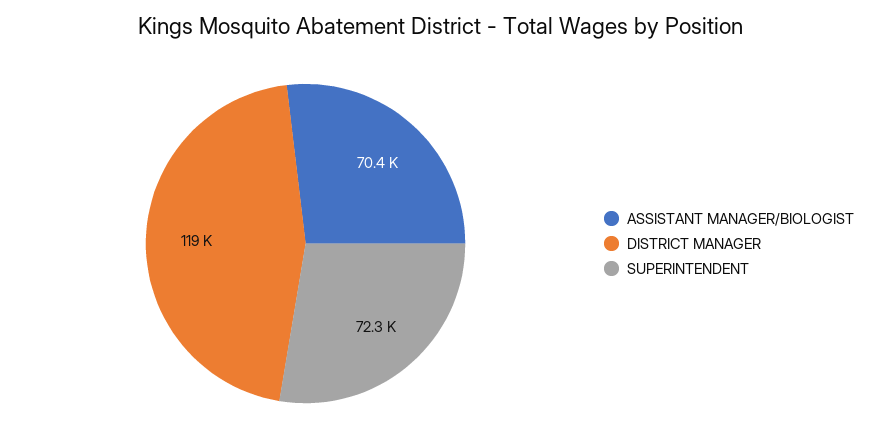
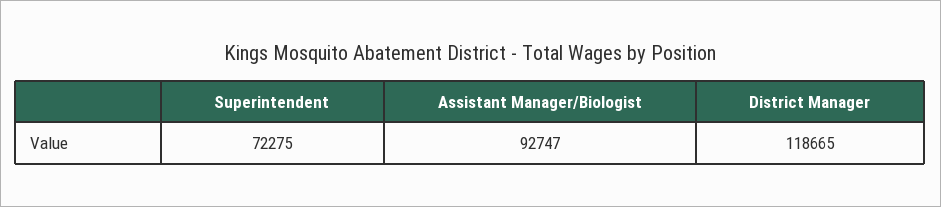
  {
-   "ASSISTANT MANAGER/BIOLOGIST": 70400,
+   "ASSISTANT MANAGER/BIOLOGIST": 92747,
    "DISTRICT MANAGER": 118665,
    "SUPERINTENDENT": 72275
  }

